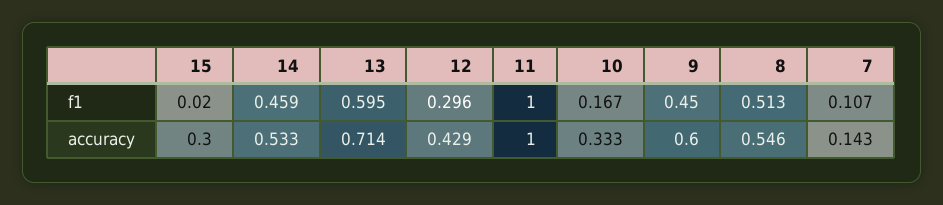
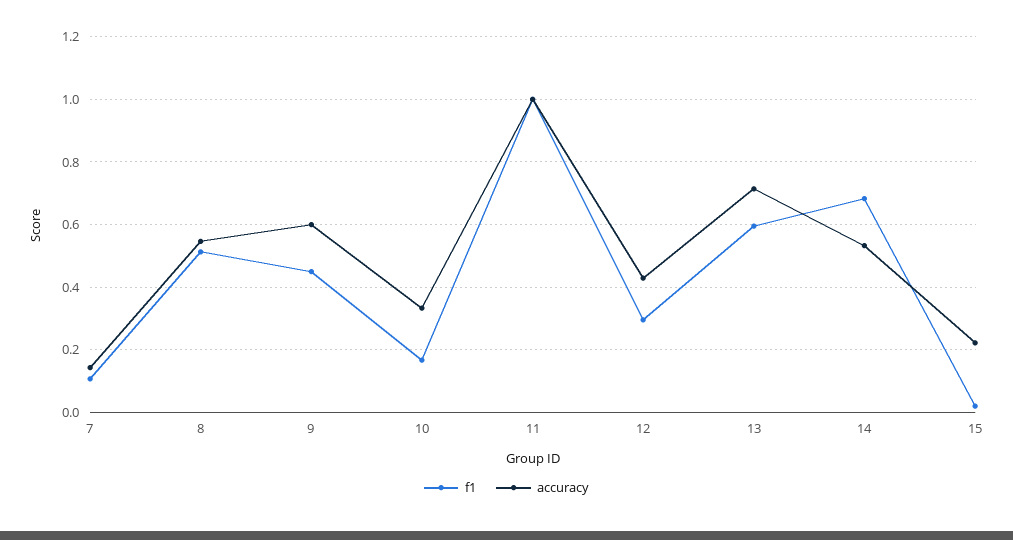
  {
    "f1": {
      "15": 0.02,
-     "14": 0.459,
+     "14": 0.68,
      "13": 0.595,
      "12": 0.296,
      "11": 1,
      "10": 0.167,
      "9": 0.45,
      "8": 0.513,
      "7": 0.107
    },
    "accuracy": {
-     "15": 0.3,
+     "15": 0.22,
      "14": 0.533,
      "13": 0.714,
      "12": 0.429,
      "11": 1,
      "10": 0.333,
      "9": 0.6,
      "8": 0.546,
      "7": 0.143
    }
  }

